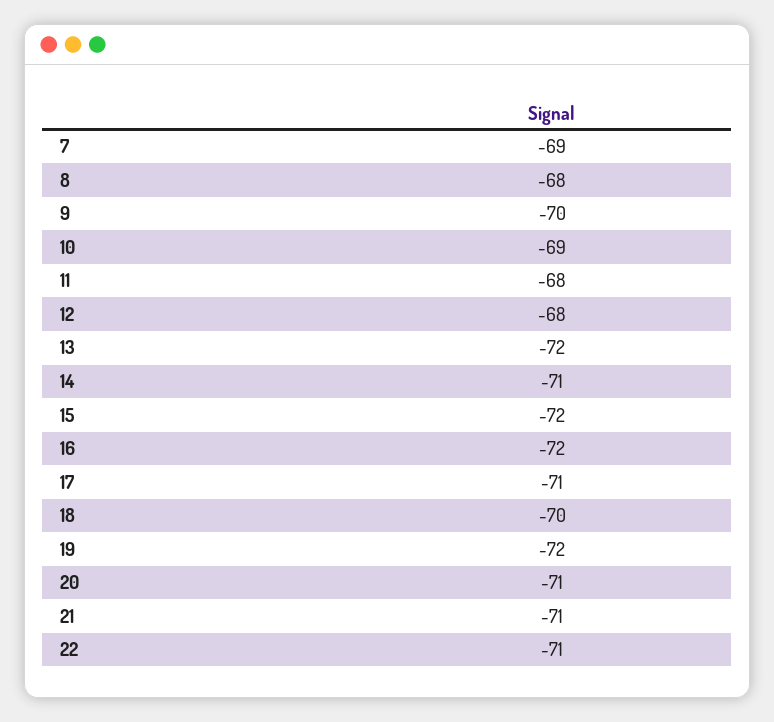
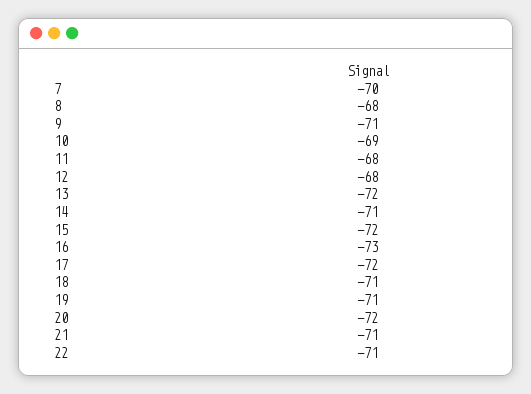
  {
-   "7": -69,
+   "7": -70,
    "8": -68,
-   "9": -70,
+   "9": -71,
    "10": -69,
    "11": -68,
    "12": -68,
    "13": -72,
    "14": -71,
    "15": -72,
-   "16": -72,
+   "16": -73,
-   "17": -71,
+   "17": -72,
-   "18": -70,
+   "18": -71,
-   "19": -72,
+   "19": -71,
-   "20": -71,
+   "20": -72,
    "21": -71,
    "22": -71
  }

